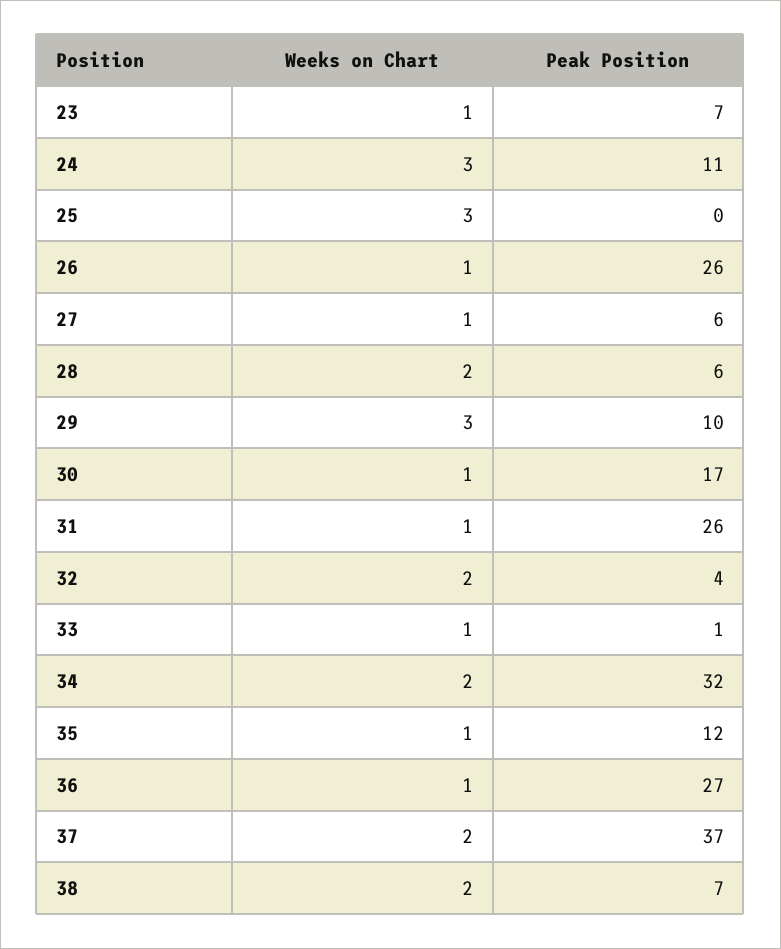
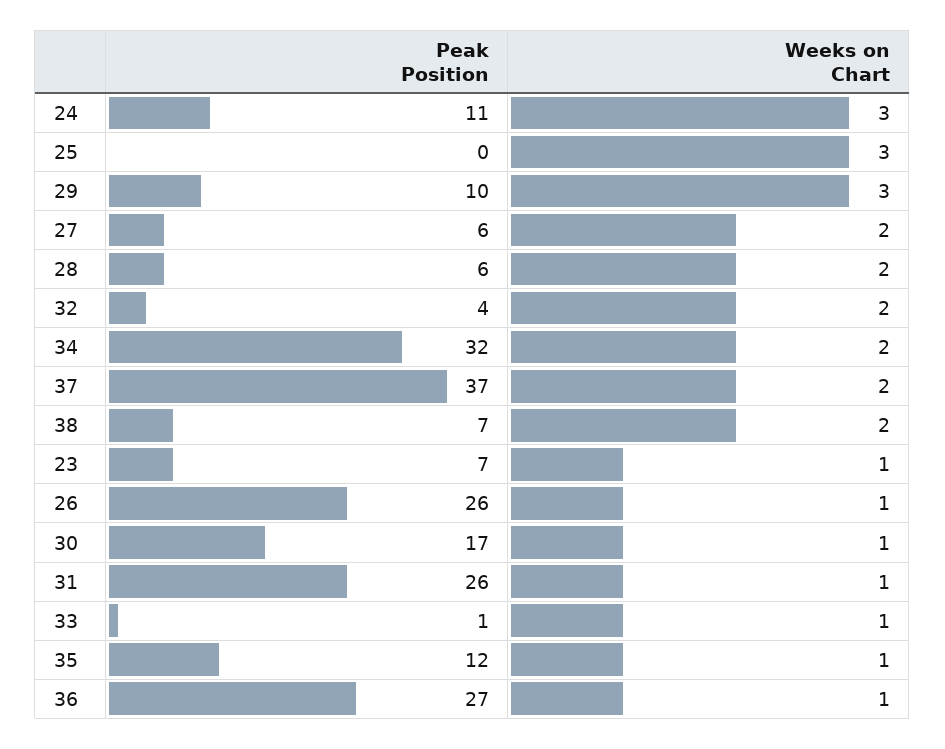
  {
    "Weeks on Chart": {
      "23": 1,
      "24": 3,
      "25": 3,
      "26": 1,
-     "27": 1,
+     "27": 2,
      "28": 2,
      "29": 3,
      "30": 1,
      "31": 1,
      "32": 2,
      "33": 1,
      "34": 2,
      "35": 1,
      "36": 1,
      "37": 2,
      "38": 2
    },
    "Peak Position": {
      "23": 7,
      "24": 11,
      "25": 0,
      "26": 26,
      "27": 6,
      "28": 6,
      "29": 10,
      "30": 17,
      "31": 26,
      "32": 4,
      "33": 1,
      "34": 32,
      "35": 12,
      "36": 27,
      "37": 37,
      "38": 7
    }
  }

